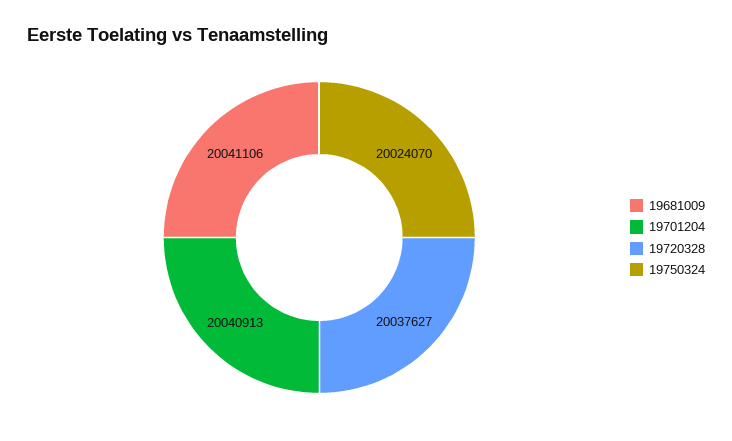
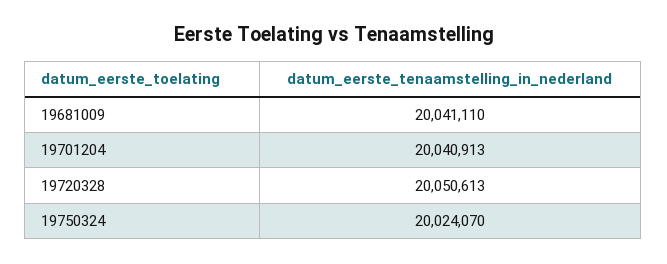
  {
-   "19681009": 20041106,
+   "19681009": 20041110,
    "19701204": 20040913,
-   "19720328": 20037627,
+   "19720328": 20050613,
    "19750324": 20024070
  }

